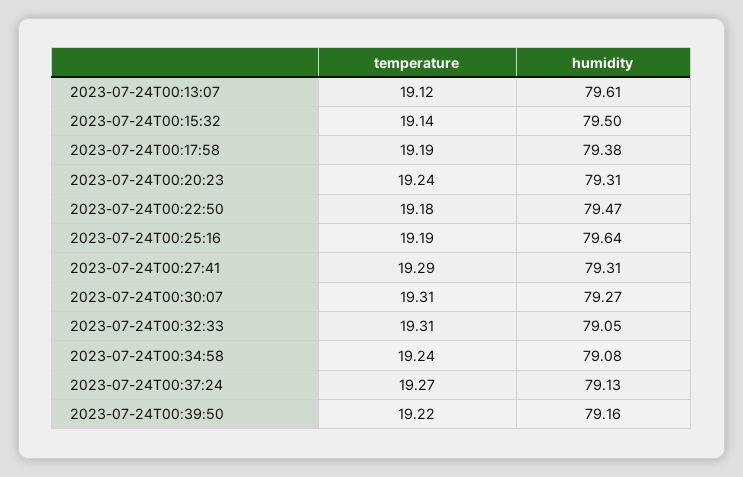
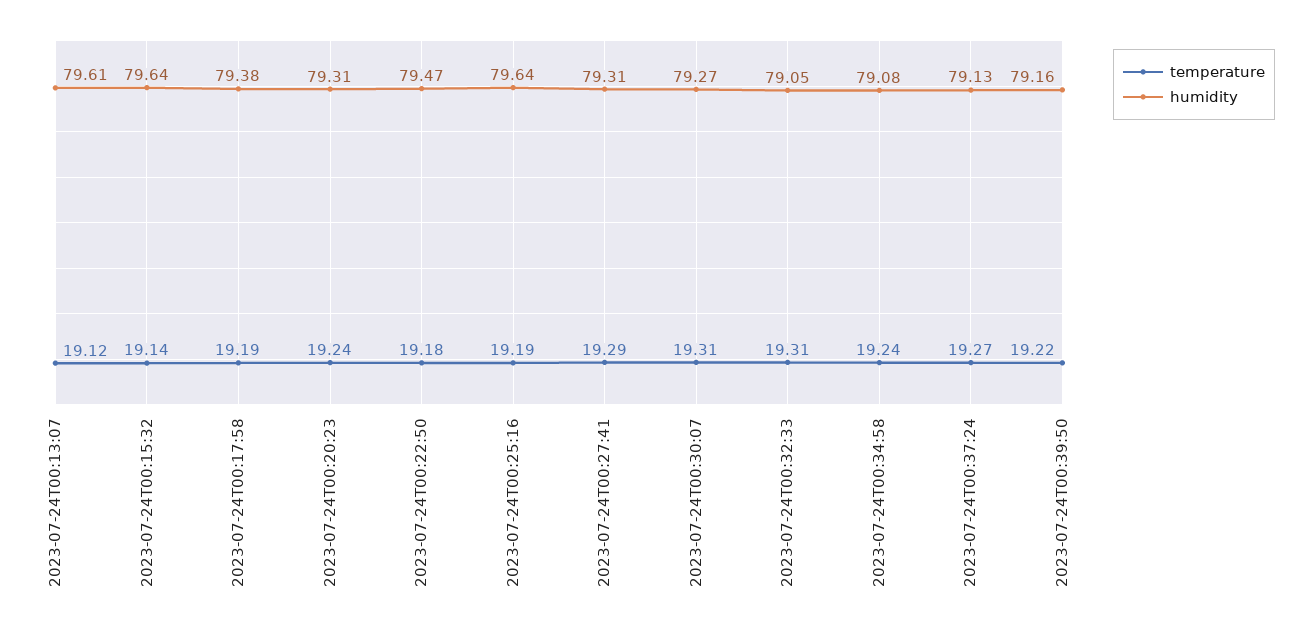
  {
    "temperature": {
      "2023-07-24T00:13:07": 19.12,
      "2023-07-24T00:15:32": 19.14,
      "2023-07-24T00:17:58": 19.19,
      "2023-07-24T00:20:23": 19.24,
      "2023-07-24T00:22:50": 19.18,
      "2023-07-24T00:25:16": 19.19,
      "2023-07-24T00:27:41": 19.29,
      "2023-07-24T00:30:07": 19.31,
      "2023-07-24T00:32:33": 19.31,
      "2023-07-24T00:34:58": 19.24,
      "2023-07-24T00:37:24": 19.27,
      "2023-07-24T00:39:50": 19.22
    },
    "humidity": {
      "2023-07-24T00:13:07": 79.61,
-     "2023-07-24T00:15:32": 79.5,
+     "2023-07-24T00:15:32": 79.64,
      "2023-07-24T00:17:58": 79.38,
      "2023-07-24T00:20:23": 79.31,
      "2023-07-24T00:22:50": 79.47,
      "2023-07-24T00:25:16": 79.64,
      "2023-07-24T00:27:41": 79.31,
      "2023-07-24T00:30:07": 79.27,
      "2023-07-24T00:32:33": 79.05,
      "2023-07-24T00:34:58": 79.08,
      "2023-07-24T00:37:24": 79.13,
      "2023-07-24T00:39:50": 79.16
    }
  }

